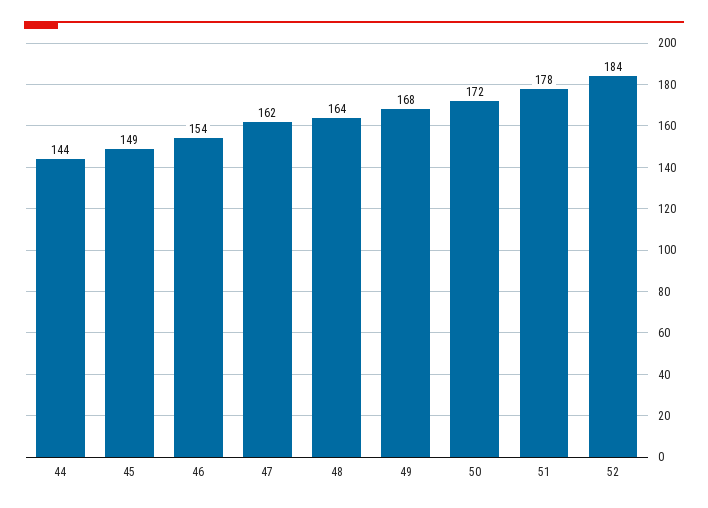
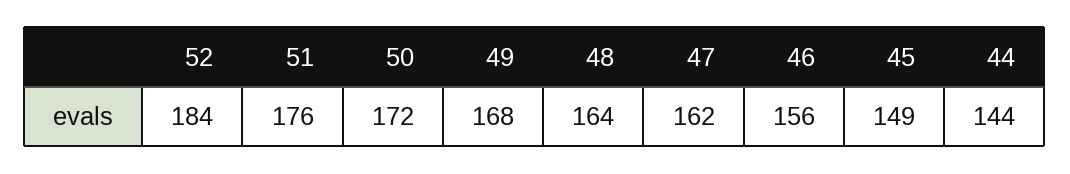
  {
    "44": 144,
    "45": 149,
-   "46": 154,
+   "46": 156,
    "47": 162,
    "48": 164,
    "49": 168,
    "50": 172,
-   "51": 178,
+   "51": 176,
    "52": 184
  }

